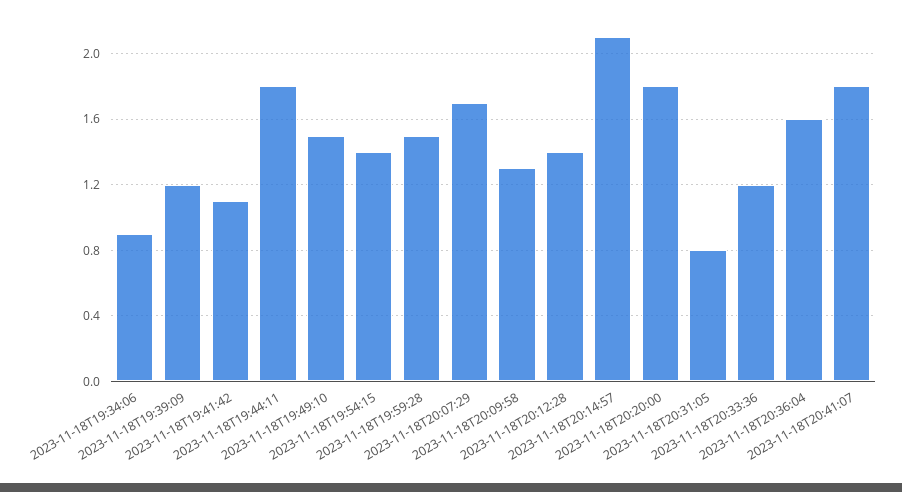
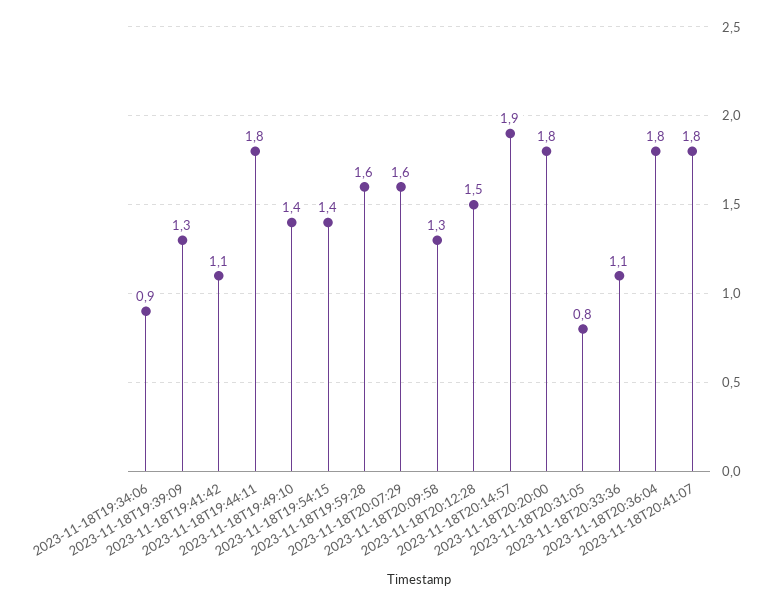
  {
    "2023-11-18T19:34:06": 0.9,
-   "2023-11-18T19:39:09": 1.2,
+   "2023-11-18T19:39:09": 1.3,
    "2023-11-18T19:41:42": 1.1,
    "2023-11-18T19:44:11": 1.8,
-   "2023-11-18T19:49:10": 1.5,
+   "2023-11-18T19:49:10": 1.4,
    "2023-11-18T19:54:15": 1.4,
-   "2023-11-18T19:59:28": 1.5,
+   "2023-11-18T19:59:28": 1.6,
-   "2023-11-18T20:07:29": 1.7,
+   "2023-11-18T20:07:29": 1.6,
    "2023-11-18T20:09:58": 1.3,
-   "2023-11-18T20:12:28": 1.4,
+   "2023-11-18T20:12:28": 1.5,
-   "2023-11-18T20:14:57": 2.1,
+   "2023-11-18T20:14:57": 1.9,
    "2023-11-18T20:20:00": 1.8,
    "2023-11-18T20:31:05": 0.8,
-   "2023-11-18T20:33:36": 1.2,
+   "2023-11-18T20:33:36": 1.1,
-   "2023-11-18T20:36:04": 1.6,
+   "2023-11-18T20:36:04": 1.8,
    "2023-11-18T20:41:07": 1.8
  }

